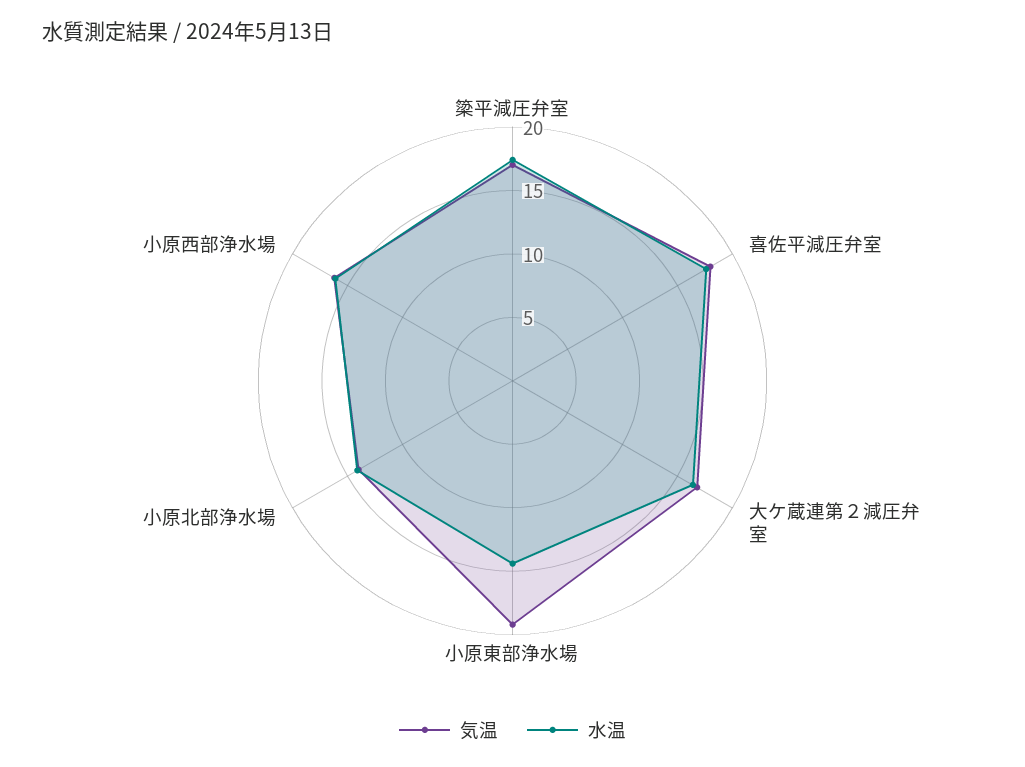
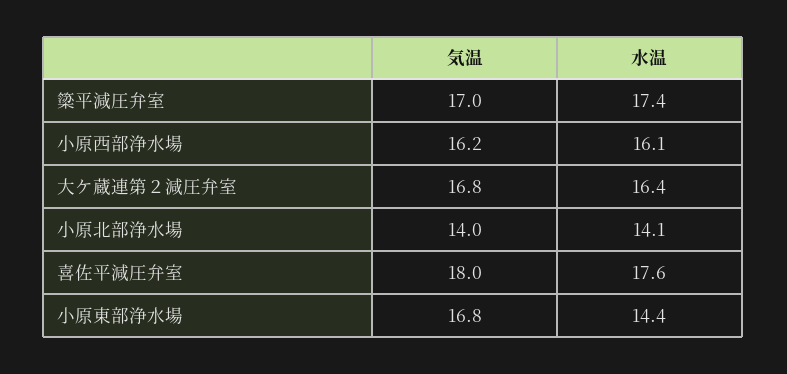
  {
    "気温": {
      "簗平減圧弁室": 17,
      "喜佐平減圧弁室": 18,
      "大ケ蔵連第２減圧弁室": 16.8,
-     "小原東部浄水場": 19,
+     "小原東部浄水場": 16.8,
      "小原北部浄水場": 14,
      "小原西部浄水場": 16.2
    },
    "水温": {
      "簗平減圧弁室": 17.4,
      "喜佐平減圧弁室": 17.6,
      "大ケ蔵連第２減圧弁室": 16.4,
      "小原東部浄水場": 14.4,
      "小原北部浄水場": 14.1,
      "小原西部浄水場": 16.1
    }
  }

